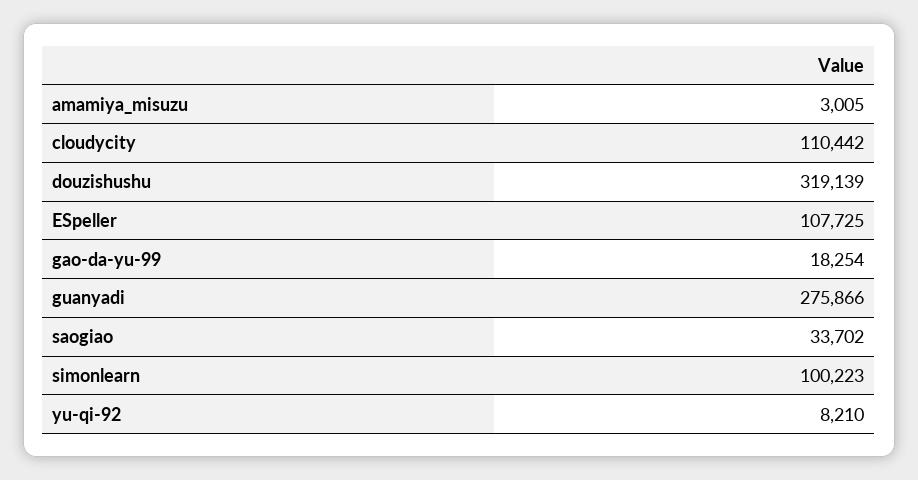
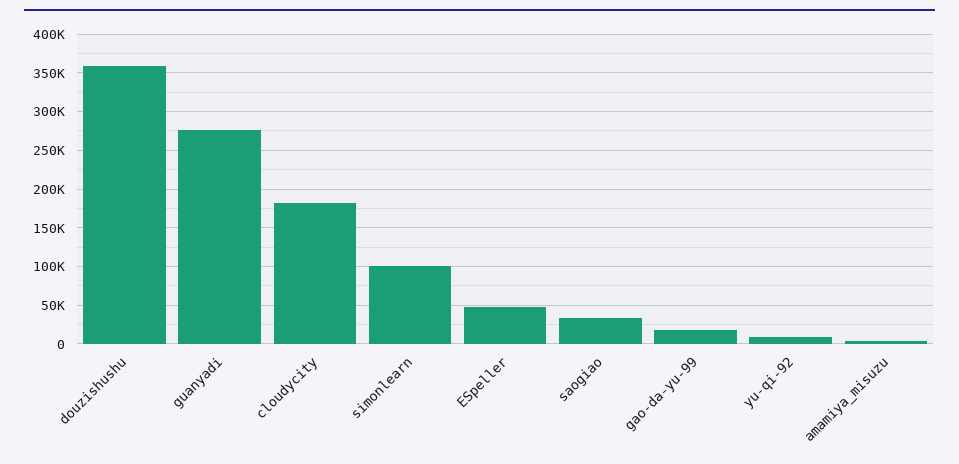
  {
    "amamiya_misuzu": 3005,
-   "cloudycity": 110442,
+   "cloudycity": 180000,
-   "douzishushu": 319139,
+   "douzishushu": 360000,
-   "ESpeller": 107725,
+   "ESpeller": 50000,
    "gao-da-yu-99": 18254,
    "guanyadi": 275866,
    "saogiao": 33702,
    "simonlearn": 100223,
    "yu-qi-92": 8210
  }

